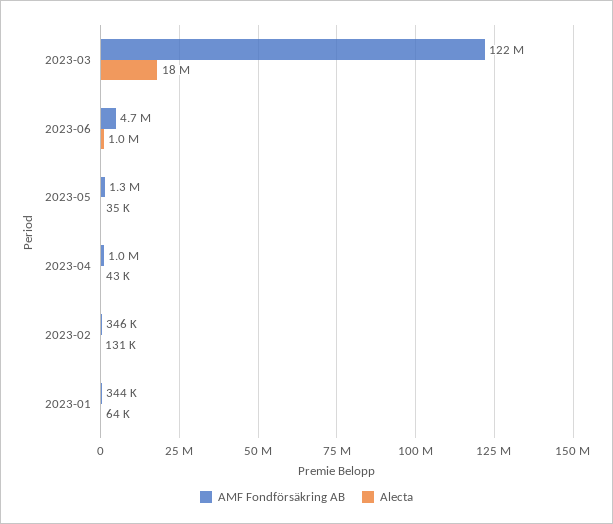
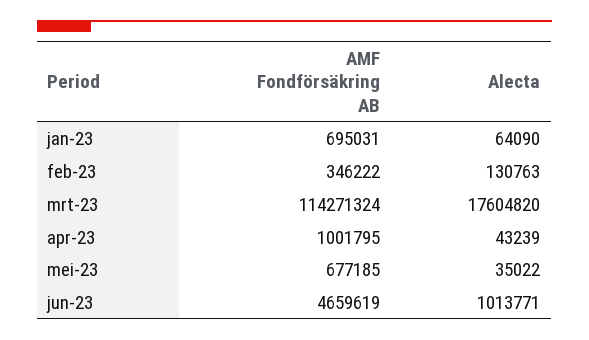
  {
    "AMF Fondförsäkring AB": {
-     "2023-03": 122000000,
+     "2023-03": 114271324,
      "2023-06": 4659619,
-     "2023-05": 1300000,
+     "2023-05": 677185,
      "2023-04": 1001795,
      "2023-02": 346222,
-     "2023-01": 344000
+     "2023-01": 695031
    },
    "Alecta": {
      "2023-03": 17604820,
      "2023-06": 1013771,
      "2023-05": 35022,
      "2023-04": 43239,
      "2023-02": 130763,
      "2023-01": 64090
    }
  }

